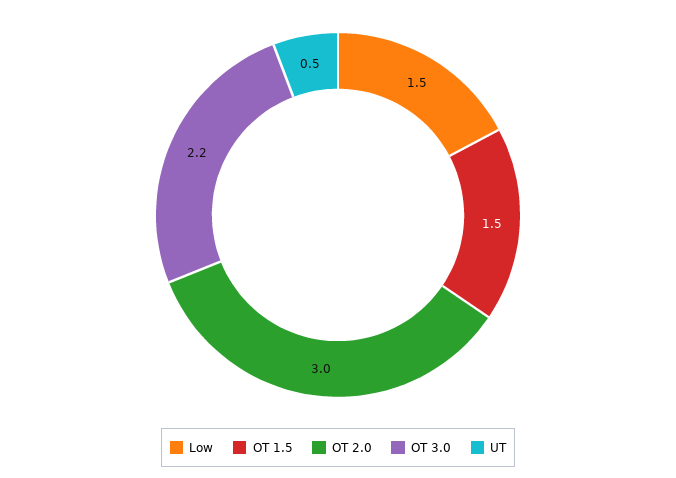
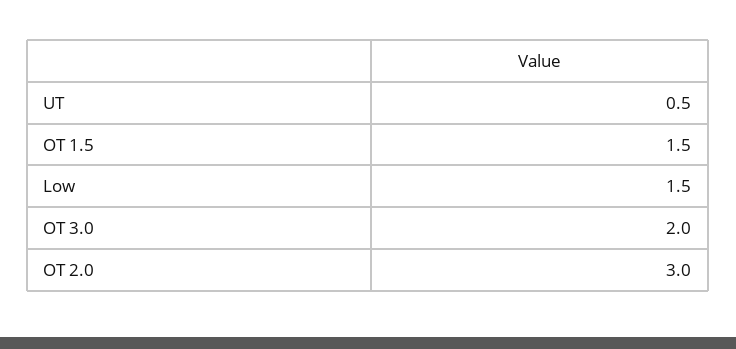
  {
    "Low": 1.5,
    "OT 1.5": 1.5,
    "OT 2.0": 3,
-   "OT 3.0": 2.2,
+   "OT 3.0": 2,
    "UT": 0.5
  }

